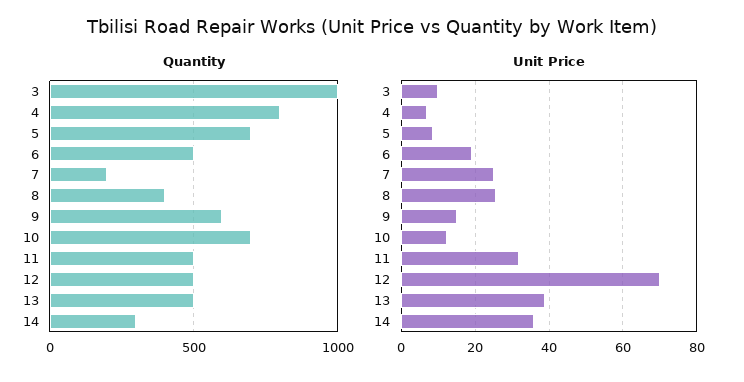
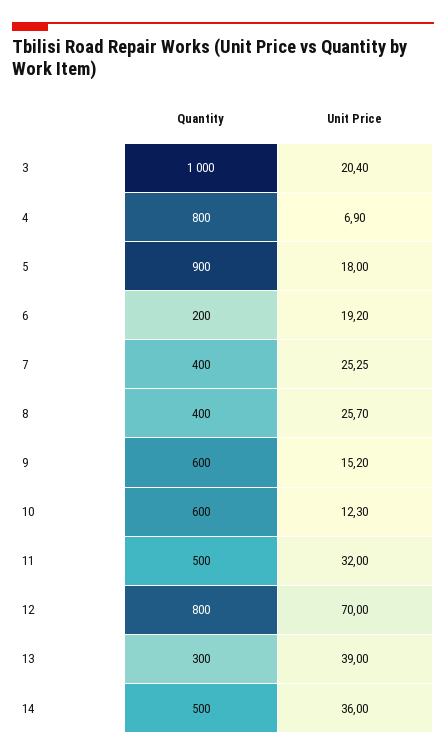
  {
    "Quantity": {
      "3": 1000,
      "4": 800,
-     "5": 700,
+     "5": 900,
-     "6": 500,
+     "6": 200,
-     "7": 200,
+     "7": 400,
      "8": 400,
      "9": 600,
-     "10": 700,
+     "10": 600,
      "11": 500,
-     "12": 500,
+     "12": 800,
-     "13": 500,
+     "13": 300,
-     "14": 300
+     "14": 500
    },
    "Unit Price": {
-     "3": 10,
+     "3": 20.4,
      "4": 6.9,
-     "5": 8,
+     "5": 18,
      "6": 19.2,
      "7": 25.25,
      "8": 25.7,
      "9": 15.2,
      "10": 12.3,
      "11": 32,
      "12": 70,
      "13": 39,
      "14": 36
    }
  }

